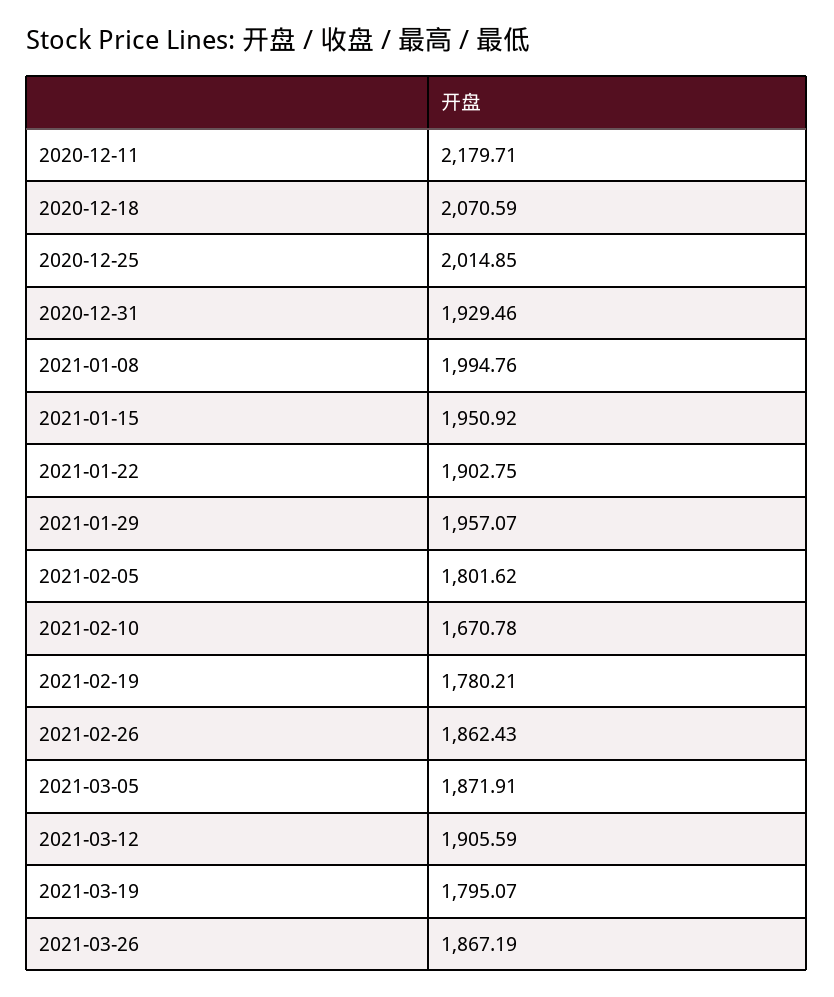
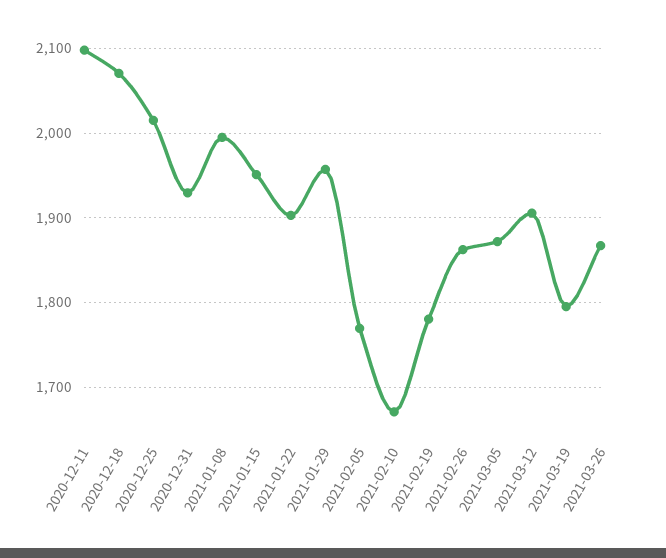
  {
-   "2020-12-11": 2179.71,
+   "2020-12-11": 2100,
    "2020-12-18": 2070.59,
    "2020-12-25": 2014.85,
    "2020-12-31": 1929.46,
    "2021-01-08": 1994.76,
    "2021-01-15": 1950.92,
    "2021-01-22": 1902.75,
    "2021-01-29": 1957.07,
-   "2021-02-05": 1801.62,
+   "2021-02-05": 1770,
    "2021-02-10": 1670.78,
    "2021-02-19": 1780.21,
    "2021-02-26": 1862.43,
    "2021-03-05": 1871.91,
    "2021-03-12": 1905.59,
    "2021-03-19": 1795.07,
    "2021-03-26": 1867.19
  }

